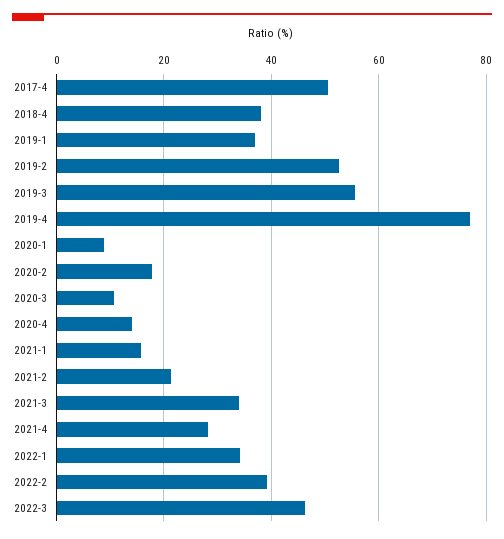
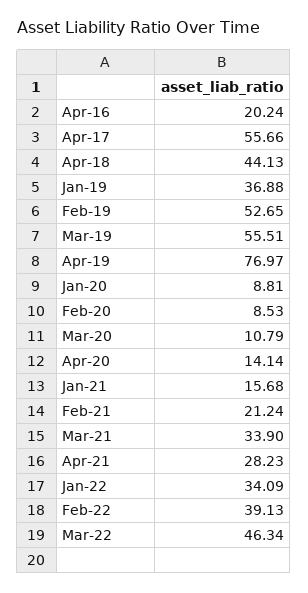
  {
-   "2017-4": 50,
+   "2017-4": 55.66,
-   "2018-4": 38,
+   "2018-4": 44.13,
    "2019-1": 36.88,
    "2019-2": 52.65,
    "2019-3": 55.51,
    "2019-4": 76.97,
    "2020-1": 8.81,
-   "2020-2": 18,
+   "2020-2": 8.53,
    "2020-3": 10.79,
    "2020-4": 14.14,
    "2021-1": 15.68,
    "2021-2": 21.24,
    "2021-3": 33.9,
    "2021-4": 28.23,
    "2022-1": 34.09,
    "2022-2": 39.13,
-   "2022-3": 46.34
+   "2022-3": 46.34,
+   "Apr-16": 20.24
  }

